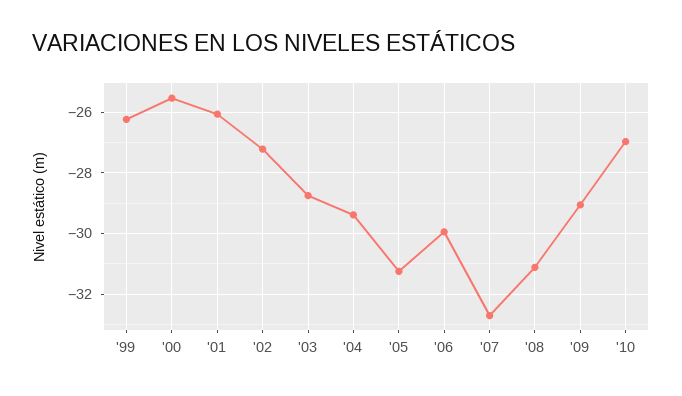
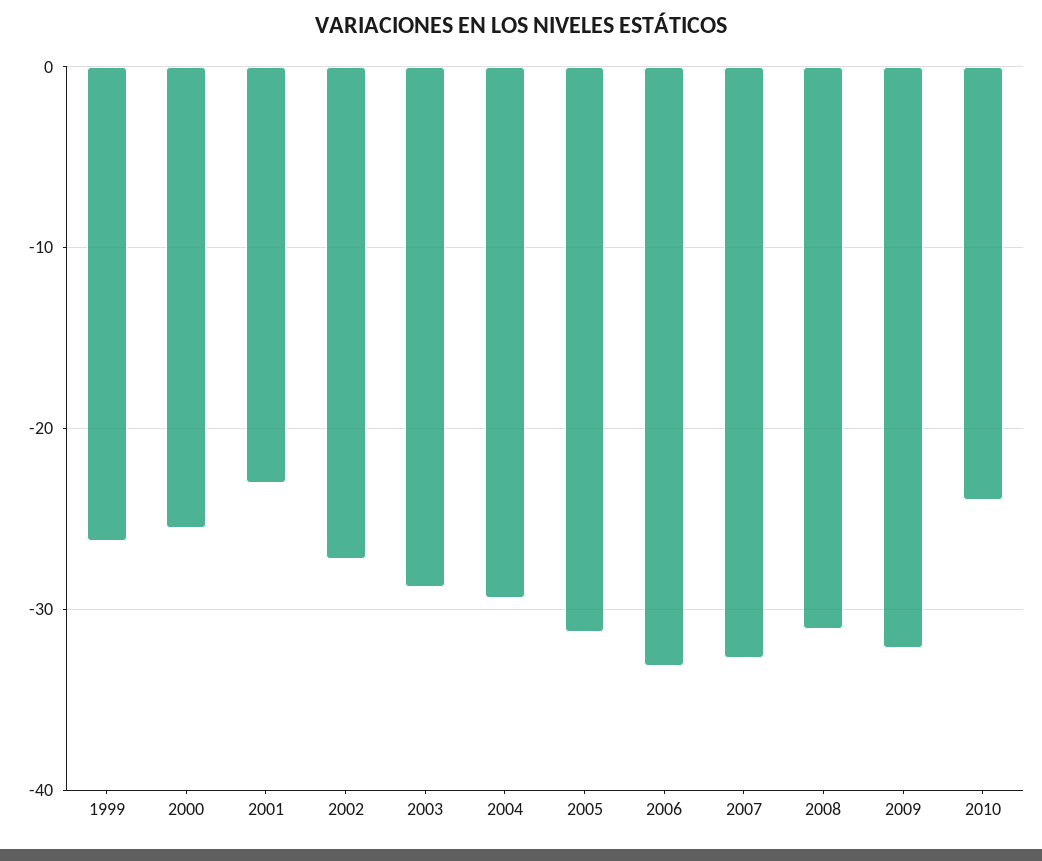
  {
    "'99": -26.2,
    "'00": -25.6,
-   "'01": -26,
+   "'01": -23,
    "'02": -27.2,
    "'03": -28.8,
    "'04": -29.4,
    "'05": -31.2,
-   "'06": -30,
+   "'06": -33,
    "'07": -32.8,
    "'08": -31.2,
-   "'09": -29,
+   "'09": -32,
-   "'10": -27
+   "'10": -24
  }

